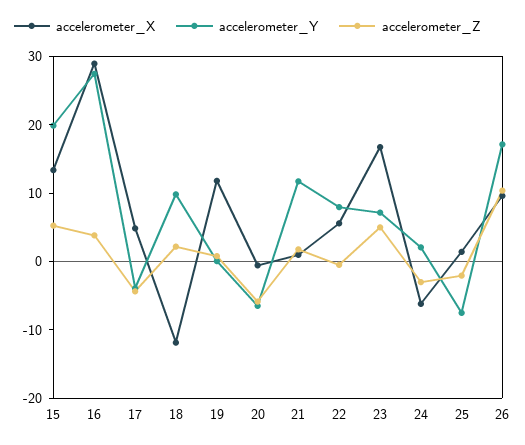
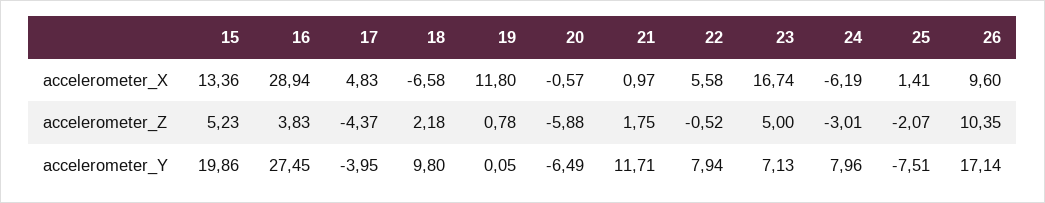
  {
    "accelerometer_X": {
      "15": 13.36,
      "16": 28.94,
      "17": 4.83,
-     "18": -12,
+     "18": -6.58,
      "19": 11.8,
      "20": -0.57,
      "21": 0.97,
      "22": 5.58,
      "23": 16.74,
      "24": -6.19,
      "25": 1.41,
      "26": 9.6
    },
    "accelerometer_Y": {
      "15": 19.86,
      "16": 27.45,
      "17": -3.95,
      "18": 9.8,
      "19": 0.05,
      "20": -6.49,
      "21": 11.71,
      "22": 7.94,
      "23": 7.13,
-     "24": 2,
+     "24": 7.96,
      "25": -7.51,
      "26": 17.14
    },
    "accelerometer_Z": {
      "15": 5.23,
      "16": 3.83,
      "17": -4.37,
      "18": 2.18,
      "19": 0.78,
      "20": -5.88,
      "21": 1.75,
      "22": -0.52,
      "23": 5,
      "24": -3.01,
      "25": -2.07,
      "26": 10.35
    }
  }

